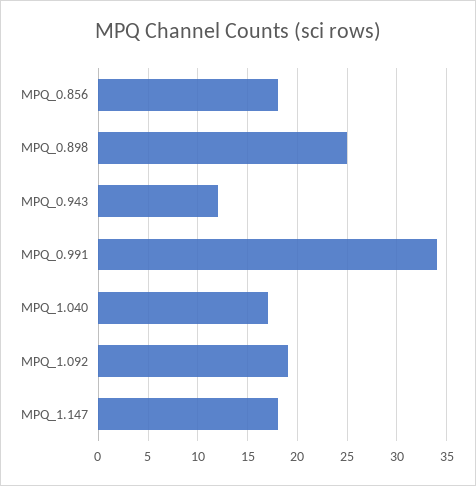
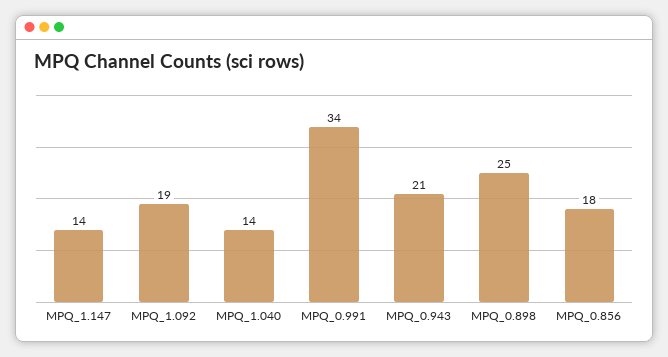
  {
    "MPQ_0.856": 18,
    "MPQ_0.898": 25,
-   "MPQ_0.943": 12,
+   "MPQ_0.943": 21,
    "MPQ_0.991": 34,
-   "MPQ_1.040": 17,
+   "MPQ_1.040": 14,
    "MPQ_1.092": 19,
-   "MPQ_1.147": 18
+   "MPQ_1.147": 14
  }

